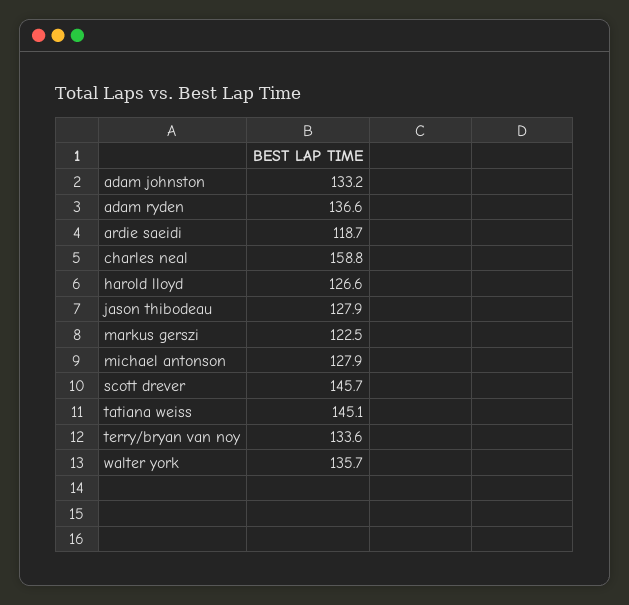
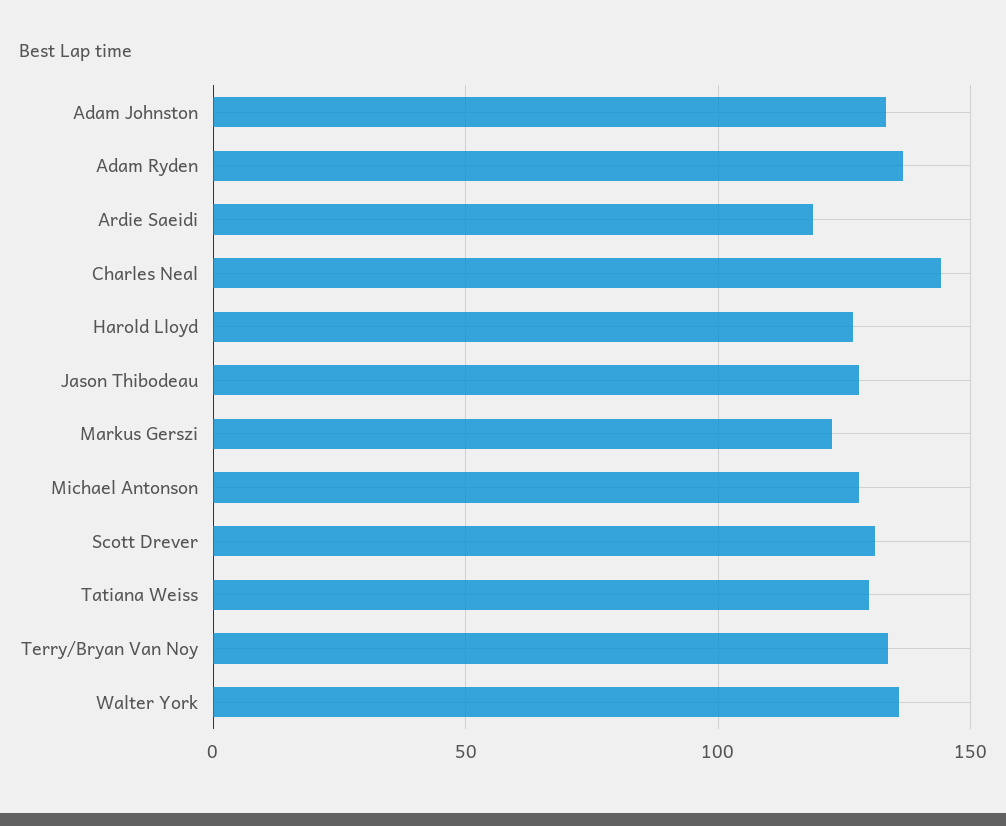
  {
    "adam johnston": 133.2,
    "adam ryden": 136.6,
    "ardie saeidi": 118.7,
-   "charles neal": 158.8,
+   "charles neal": 145,
    "harold lloyd": 126.6,
    "jason thibodeau": 127.9,
    "markus gerszi": 122.5,
    "michael antonson": 127.9,
-   "scott drever": 145.7,
+   "scott drever": 130,
-   "tatiana weiss": 145.1,
+   "tatiana weiss": 130,
    "terry/bryan van noy": 133.6,
    "walter york": 135.7
  }

